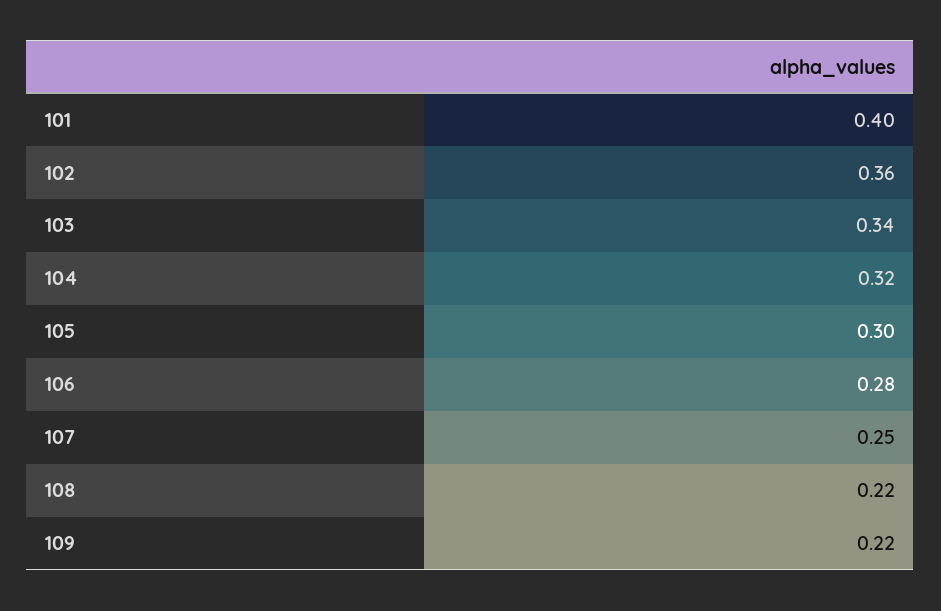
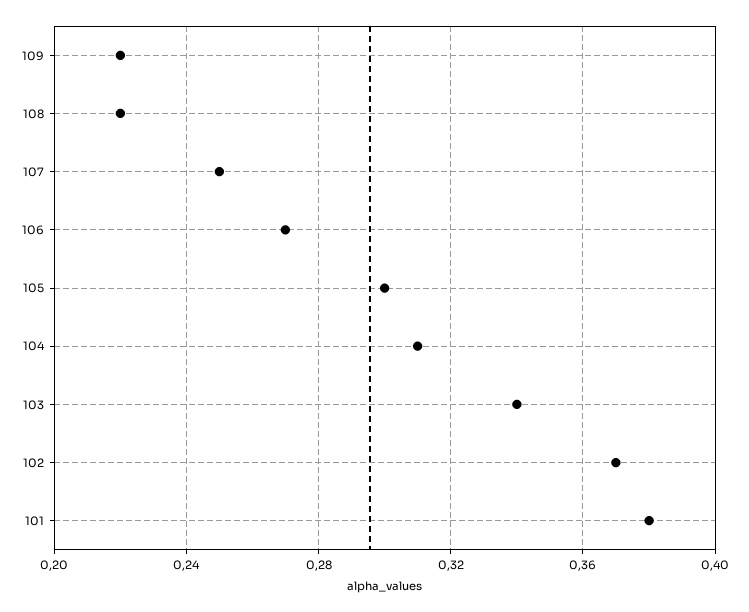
  {
-   "101": 0.4,
+   "101": 0.38,
-   "102": 0.36,
+   "102": 0.37,
    "103": 0.34,
-   "104": 0.32,
+   "104": 0.31,
    "105": 0.3,
-   "106": 0.28,
+   "106": 0.27,
    "107": 0.25,
    "108": 0.22,
    "109": 0.22
  }

